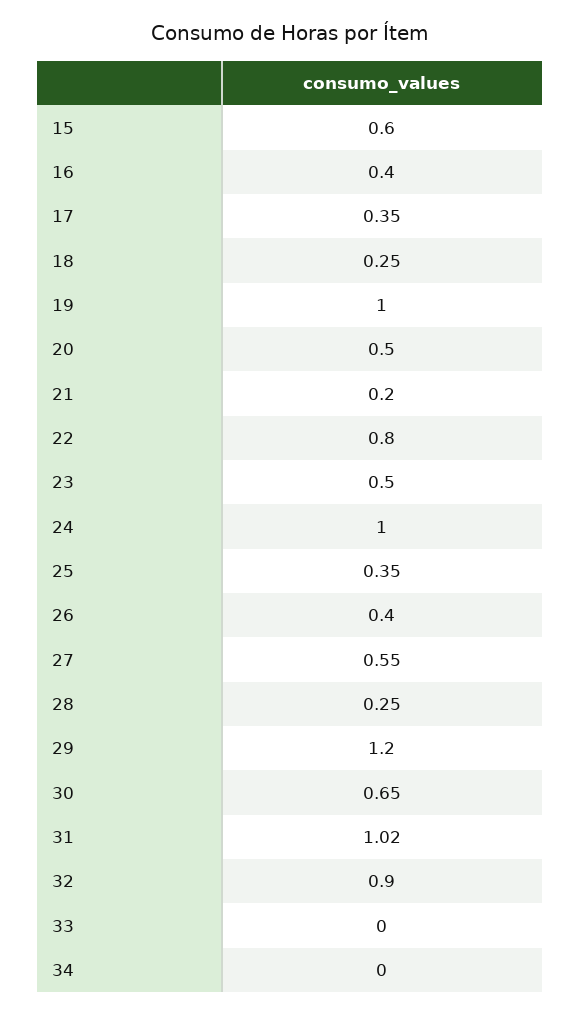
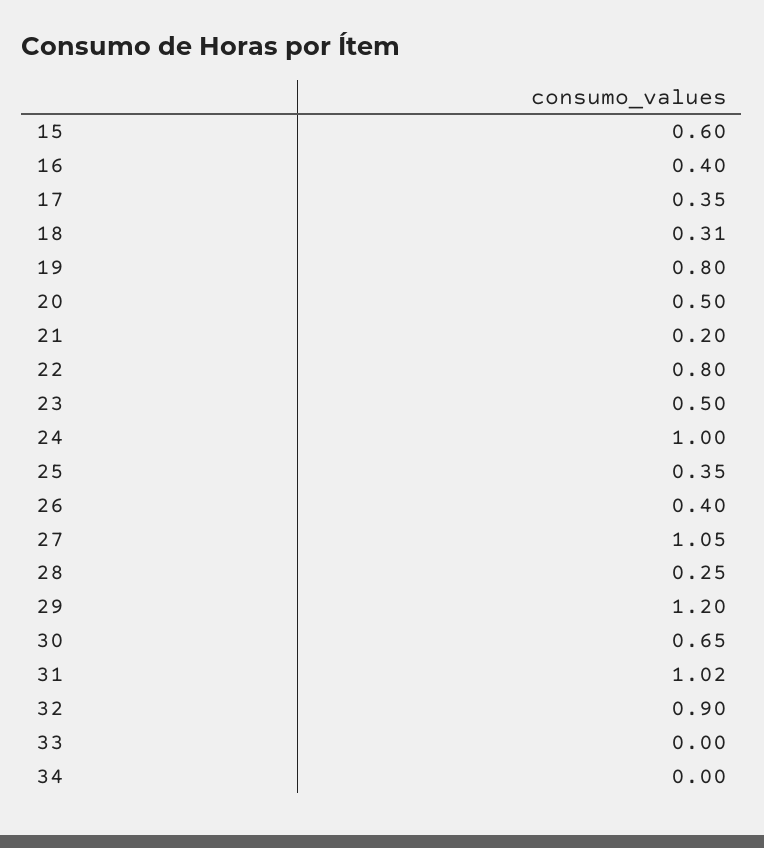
  {
    "15": 0.6,
    "16": 0.4,
    "17": 0.35,
-   "18": 0.25,
+   "18": 0.31,
-   "19": 1,
+   "19": 0.8,
    "20": 0.5,
    "21": 0.2,
    "22": 0.8,
    "23": 0.5,
    "24": 1,
    "25": 0.35,
    "26": 0.4,
-   "27": 0.55,
+   "27": 1.05,
    "28": 0.25,
    "29": 1.2,
    "30": 0.65,
    "31": 1.02,
    "32": 0.9,
    "33": 0,
    "34": 0
  }

